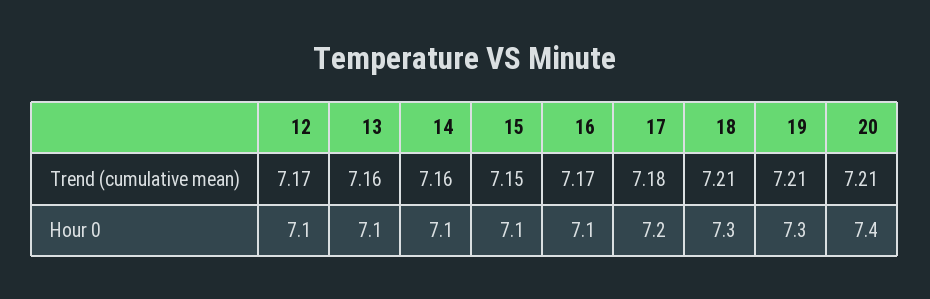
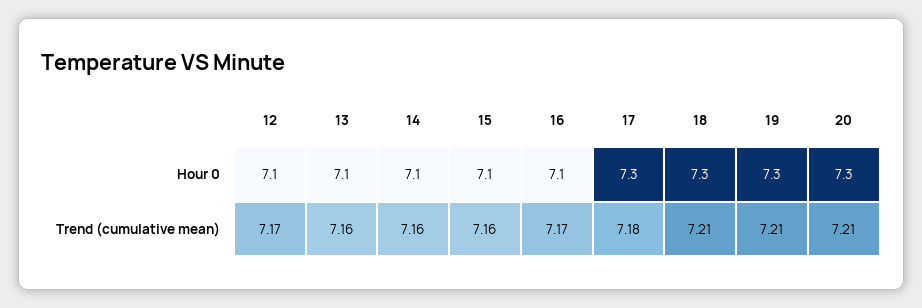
  {
    "12": {
      "Trend (cumulative mean)": 7.17,
      "Hour 0": 7.1
    },
    "13": {
      "Trend (cumulative mean)": 7.16,
      "Hour 0": 7.1
    },
    "14": {
      "Trend (cumulative mean)": 7.16,
      "Hour 0": 7.1
    },
    "15": {
-     "Trend (cumulative mean)": 7.15,
+     "Trend (cumulative mean)": 7.16,
      "Hour 0": 7.1
    },
    "16": {
      "Trend (cumulative mean)": 7.17,
      "Hour 0": 7.1
    },
    "17": {
      "Trend (cumulative mean)": 7.18,
-     "Hour 0": 7.2
+     "Hour 0": 7.3
    },
    "18": {
      "Trend (cumulative mean)": 7.21,
      "Hour 0": 7.3
    },
    "19": {
      "Trend (cumulative mean)": 7.21,
      "Hour 0": 7.3
    },
    "20": {
      "Trend (cumulative mean)": 7.21,
-     "Hour 0": 7.4
+     "Hour 0": 7.3
    }
  }

